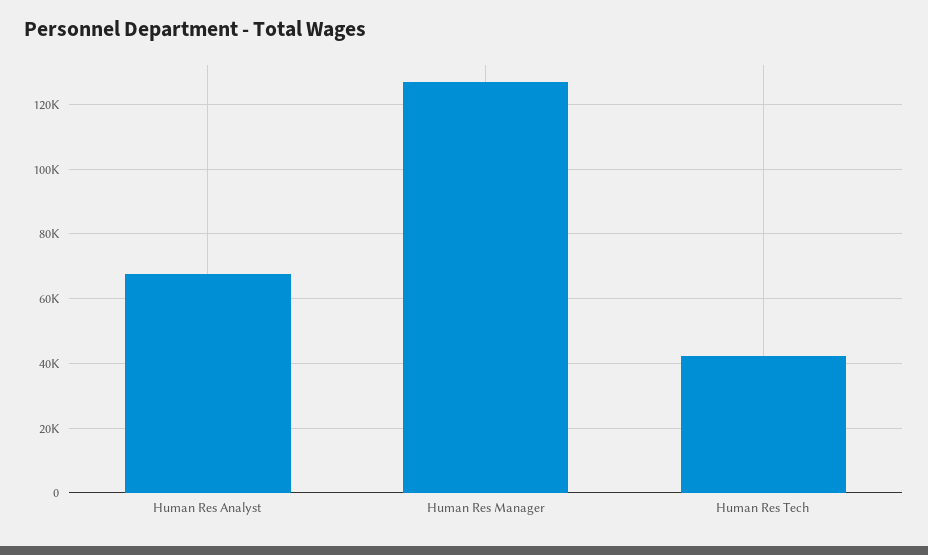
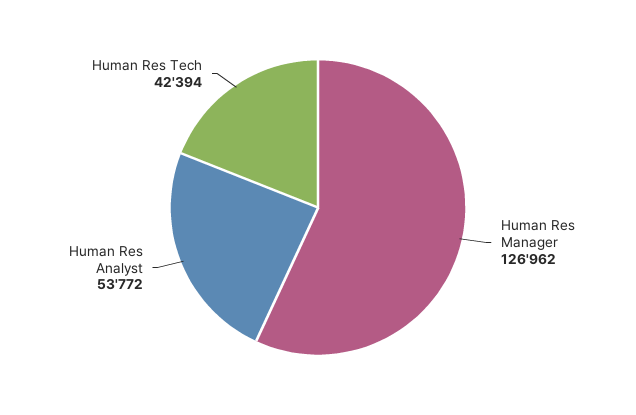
  {
-   "Human Res Analyst": 68000,
+   "Human Res Analyst": 53772,
    "Human Res Manager": 126962,
    "Human Res Tech": 42394
  }

